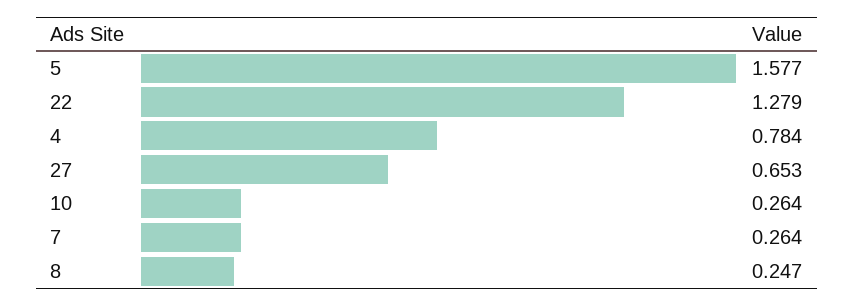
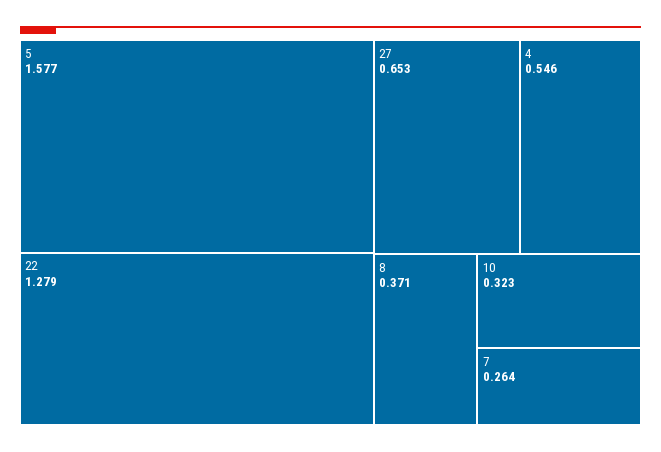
  {
    "5": 1.577,
    "22": 1.279,
-   "4": 0.784,
+   "4": 0.546,
    "27": 0.653,
-   "10": 0.264,
+   "10": 0.323,
    "7": 0.264,
-   "8": 0.247
+   "8": 0.371
  }

